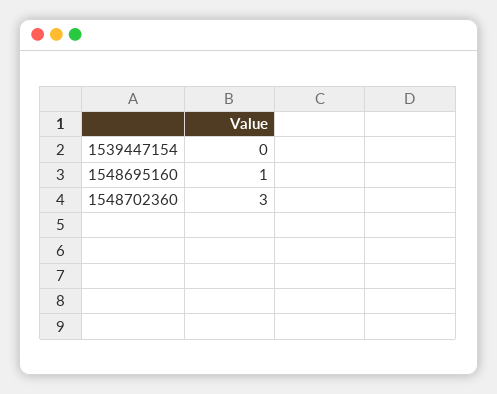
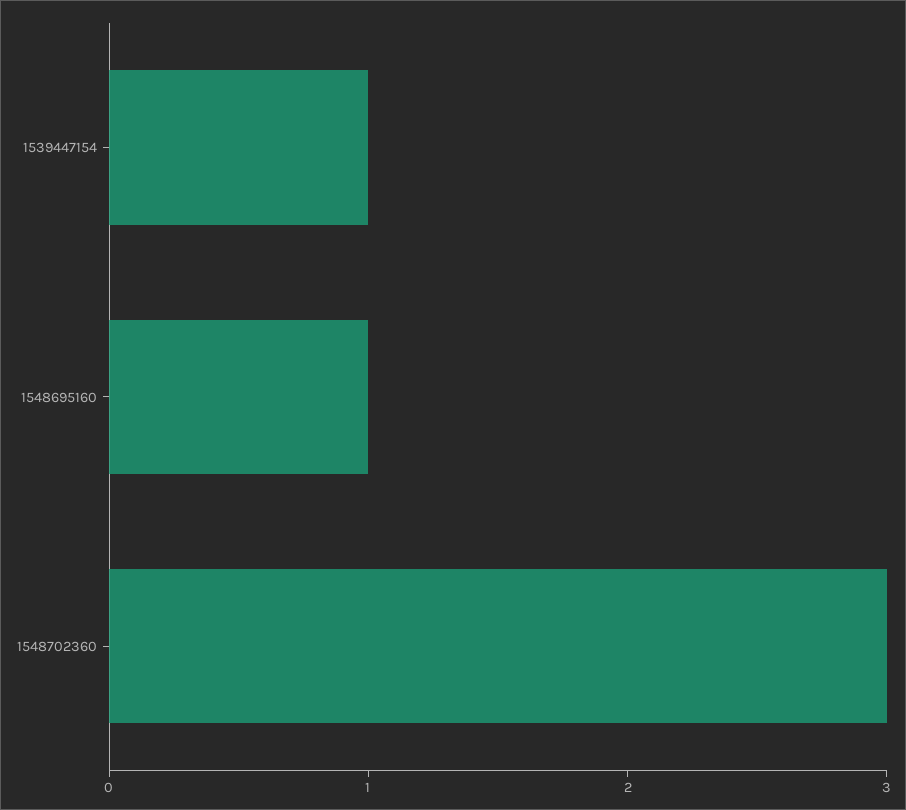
  {
-   "1539447154": 0,
+   "1539447154": 1,
    "1548695160": 1,
    "1548702360": 3
  }

